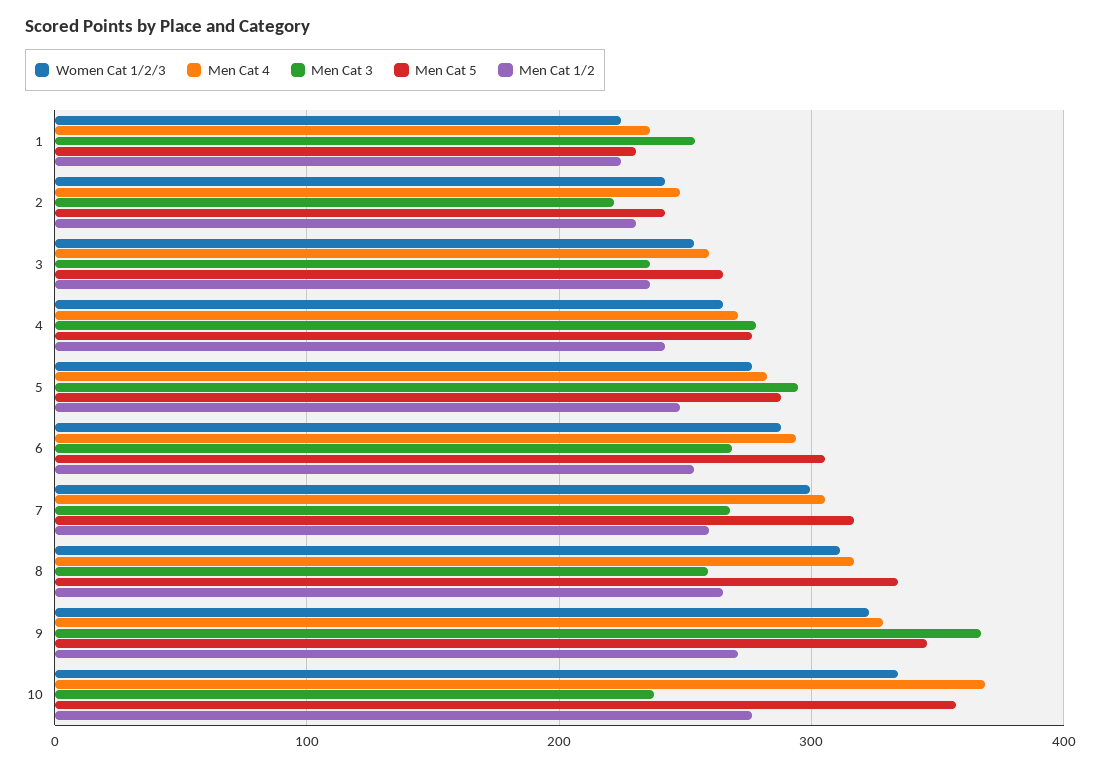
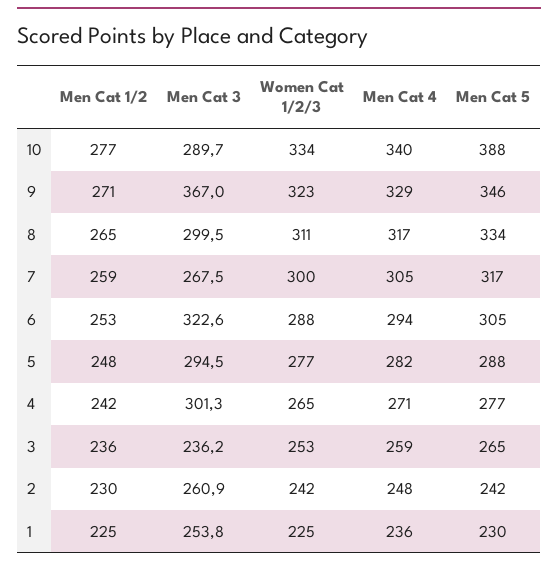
  {
    "Women Cat 1/2/3": {
      "1": 225,
      "2": 242,
      "3": 253,
      "4": 265,
      "5": 277,
      "6": 288,
      "7": 300,
      "8": 311,
      "9": 323,
      "10": 334
    },
    "Men Cat 4": {
      "1": 236,
      "2": 248,
      "3": 259,
      "4": 271,
      "5": 282,
      "6": 294,
      "7": 305,
      "8": 317,
      "9": 329,
-     "10": 370
+     "10": 340
    },
    "Men Cat 3": {
      "1": 253.8,
-     "2": 220,
+     "2": 260.9,
      "3": 236.2,
-     "4": 280,
+     "4": 301.3,
      "5": 294.5,
-     "6": 270,
+     "6": 322.6,
      "7": 267.5,
-     "8": 260,
+     "8": 299.5,
      "9": 367,
-     "10": 240
+     "10": 289.7
    },
    "Men Cat 5": {
      "1": 230,
      "2": 242,
      "3": 265,
      "4": 277,
      "5": 288,
      "6": 305,
      "7": 317,
      "8": 334,
      "9": 346,
-     "10": 360
+     "10": 388
    },
    "Men Cat 1/2": {
      "1": 225,
      "2": 230,
      "3": 236,
      "4": 242,
      "5": 248,
      "6": 253,
      "7": 259,
      "8": 265,
      "9": 271,
      "10": 277
    }
  }

